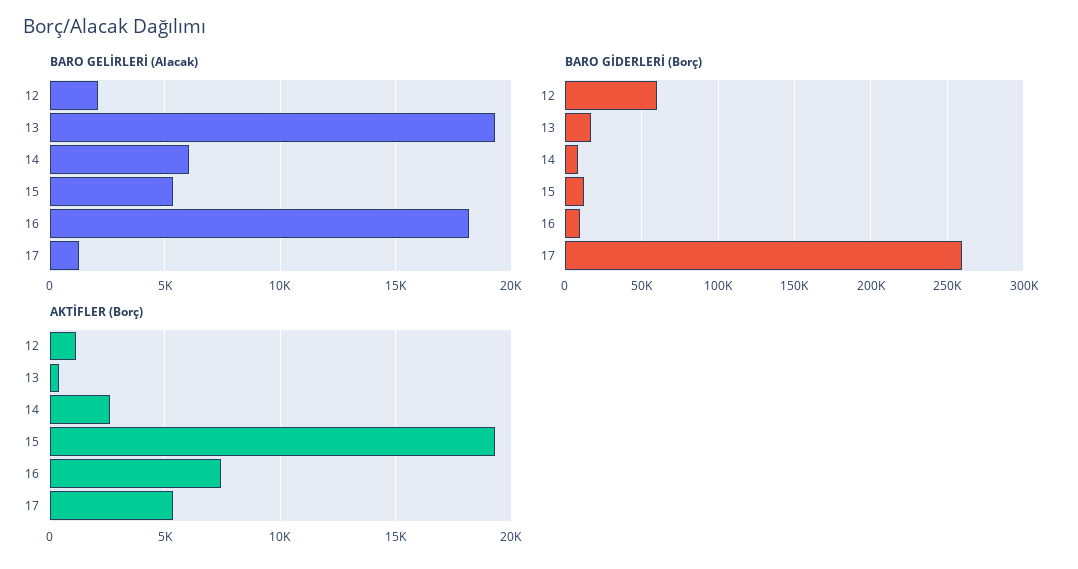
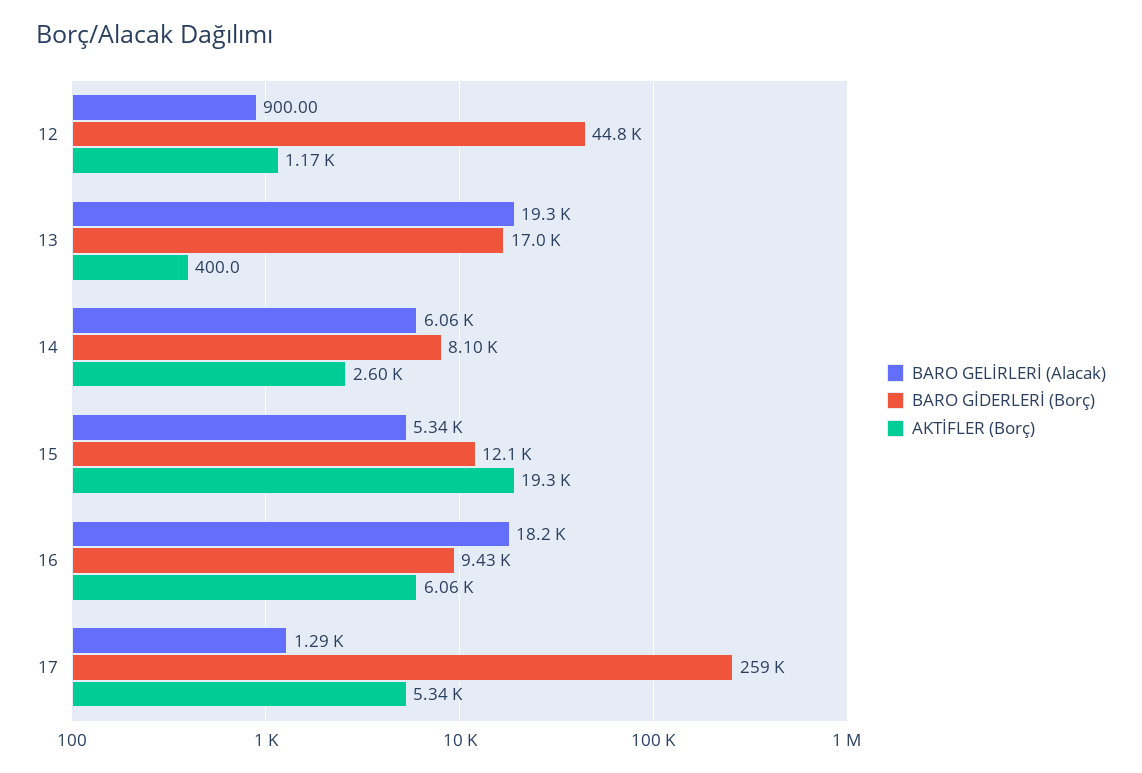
  {
    "BARO GELİRLERİ (Alacak)": {
-     "12": 2000,
+     "12": 900,
      "13": 19300,
      "14": 6060,
      "15": 5340,
      "16": 18200,
      "17": 1290
    },
    "BARO GİDERLERİ (Borç)": {
-     "12": 60000,
+     "12": 44800,
      "13": 17000,
      "14": 8100,
      "15": 12100,
      "16": 9430,
      "17": 259000
    },
    "AKTİFLER (Borç)": {
      "12": 1170,
      "13": 400,
      "14": 2600,
      "15": 19300,
-     "16": 7500,
+     "16": 6060,
      "17": 5340
    }
  }

